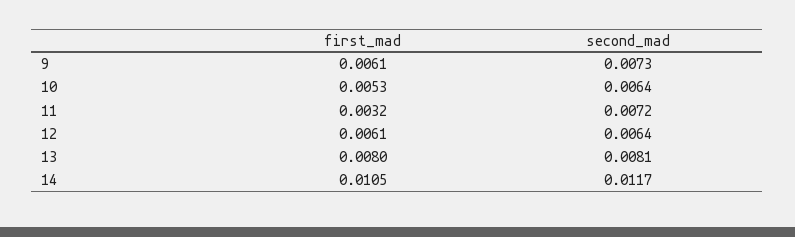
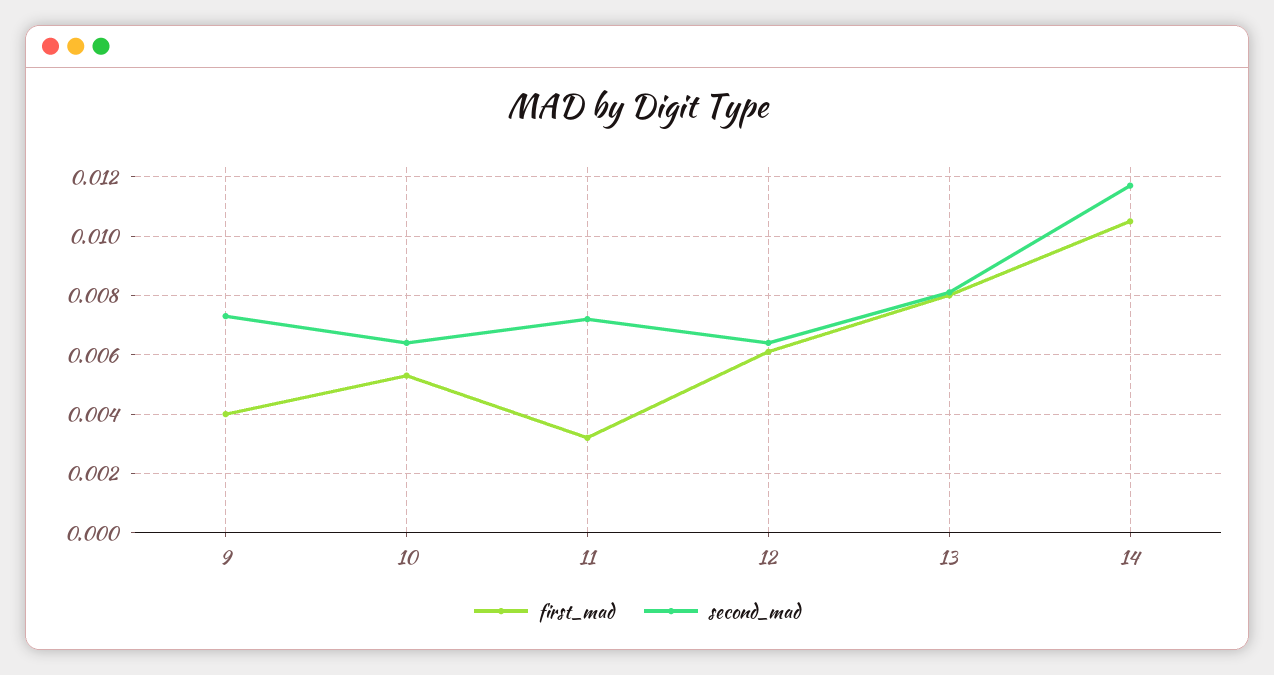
  {
    "first_mad": {
-     "9": 0.0061,
+     "9": 0.004,
      "10": 0.0053,
      "11": 0.0032,
      "12": 0.0061,
      "13": 0.008,
      "14": 0.0105
    },
    "second_mad": {
      "9": 0.0073,
      "10": 0.0064,
      "11": 0.0072,
      "12": 0.0064,
      "13": 0.0081,
      "14": 0.0117
    }
  }

